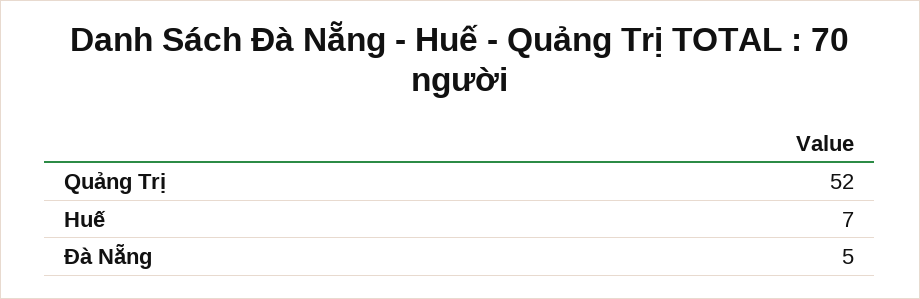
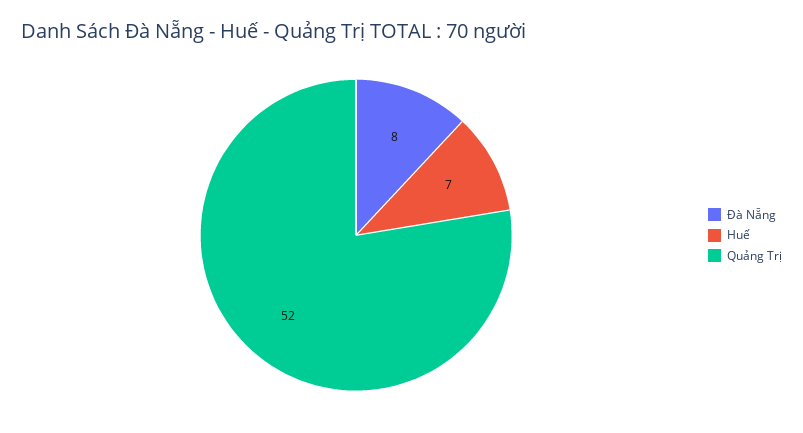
  {
    "Quảng Trị": 52,
    "Huế": 7,
-   "Đà Nẵng": 5
+   "Đà Nẵng": 8
  }

